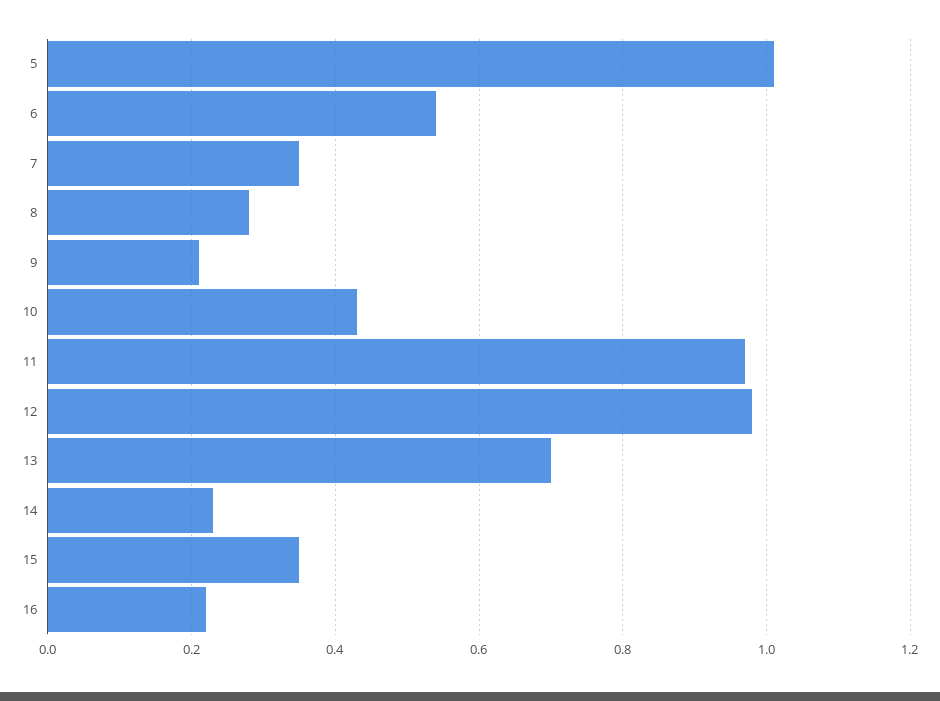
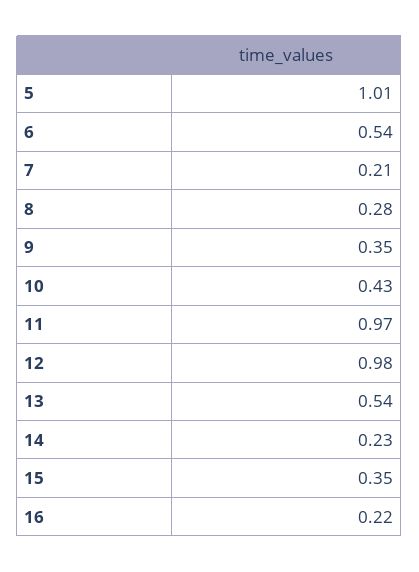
  {
    "5": 1.01,
    "6": 0.54,
-   "7": 0.35,
+   "7": 0.21,
    "8": 0.28,
-   "9": 0.2,
+   "9": 0.35,
    "10": 0.43,
    "11": 0.97,
    "12": 0.98,
-   "13": 0.7,
+   "13": 0.54,
    "14": 0.23,
    "15": 0.35,
    "16": 0.22
  }

